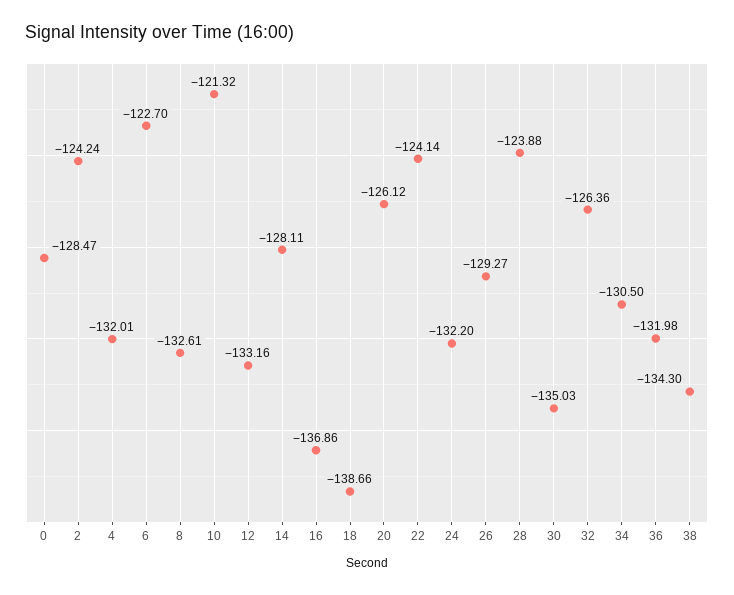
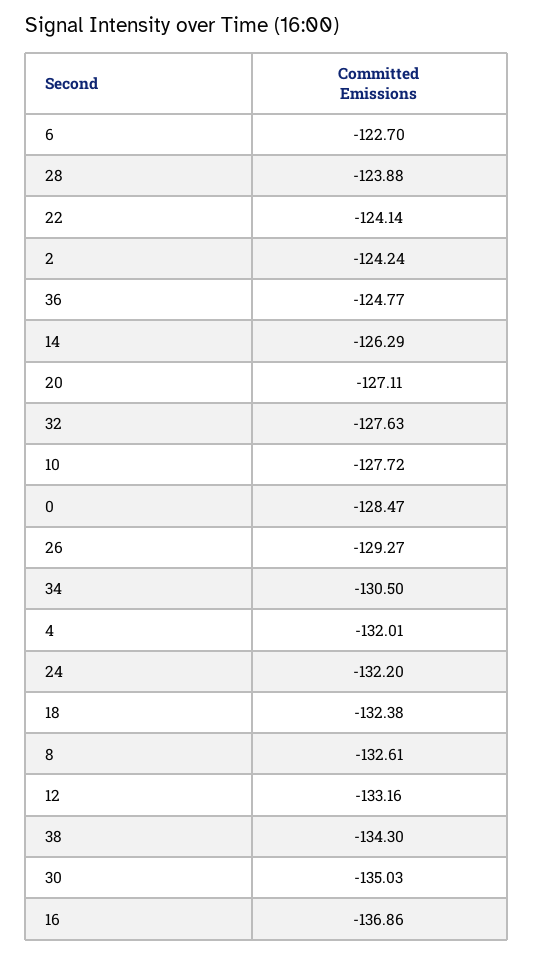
  {
    "0": -128.47,
    "2": -124.24,
    "4": -132.01,
    "6": -122.7,
    "8": -132.61,
-   "10": -121.32,
+   "10": -127.72,
    "12": -133.16,
-   "14": -128.11,
+   "14": -126.29,
    "16": -136.86,
-   "18": -138.66,
+   "18": -132.38,
-   "20": -126.12,
+   "20": -127.11,
    "22": -124.14,
    "24": -132.2,
    "26": -129.27,
    "28": -123.88,
    "30": -135.03,
-   "32": -126.36,
+   "32": -127.63,
    "34": -130.5,
-   "36": -131.98,
+   "36": -124.77,
    "38": -134.3
  }

